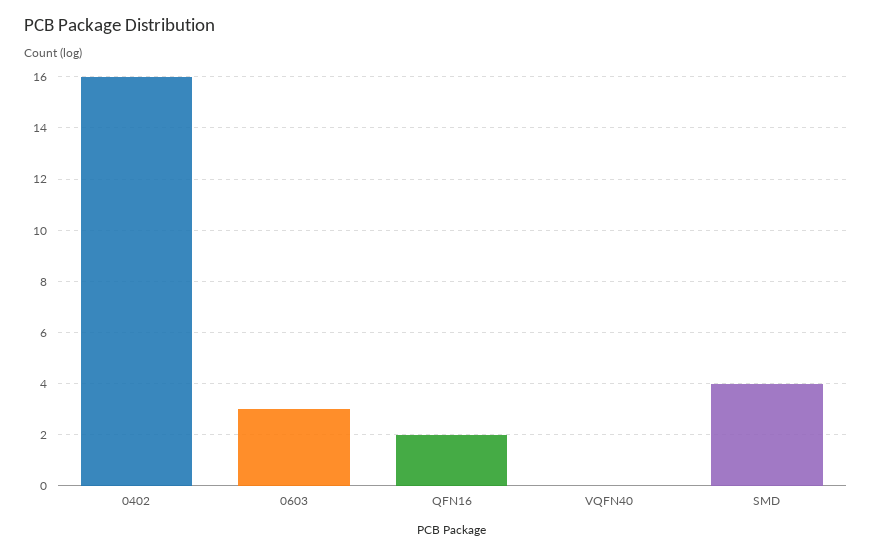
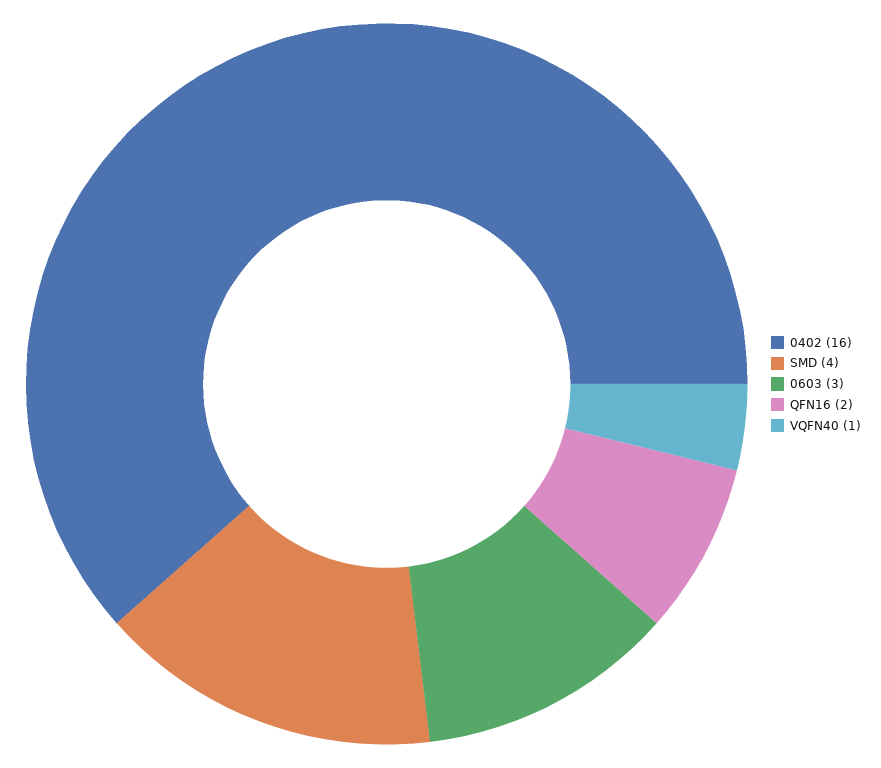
  {
    "0402": 16,
    "0603": 3,
    "QFN16": 2,
-   "VQFN40": 0,
+   "VQFN40": 1,
    "SMD": 4
  }

